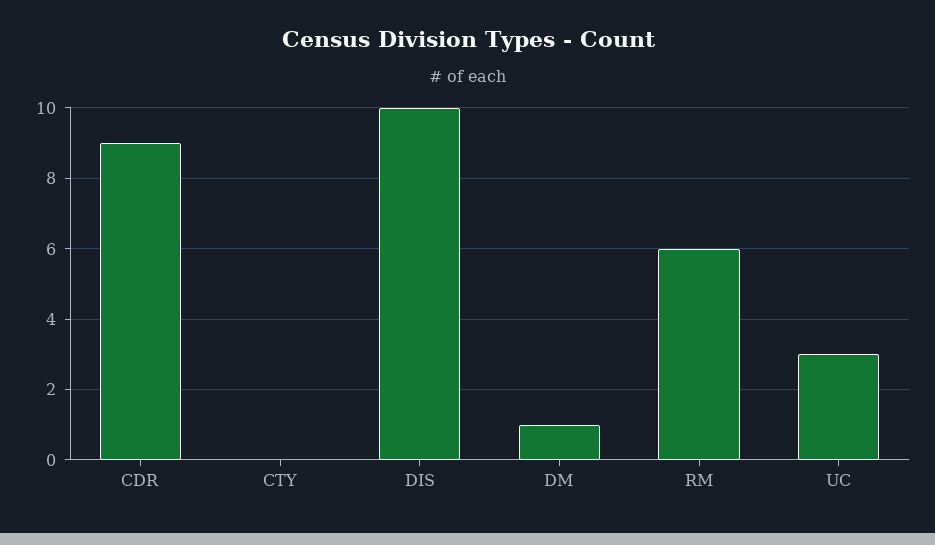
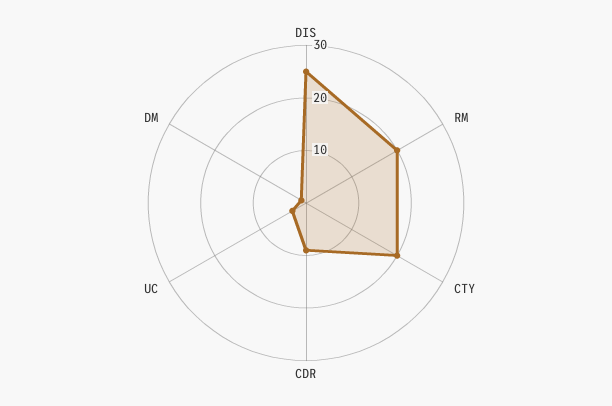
  {
    "CDR": 9,
-   "CTY": 0,
+   "CTY": 20,
-   "DIS": 10,
+   "DIS": 25,
    "DM": 1,
-   "RM": 6,
+   "RM": 20,
    "UC": 3
  }

